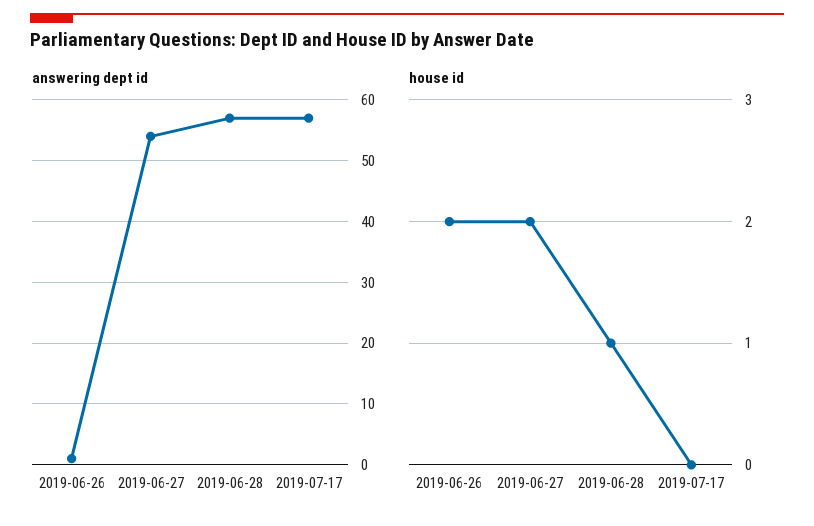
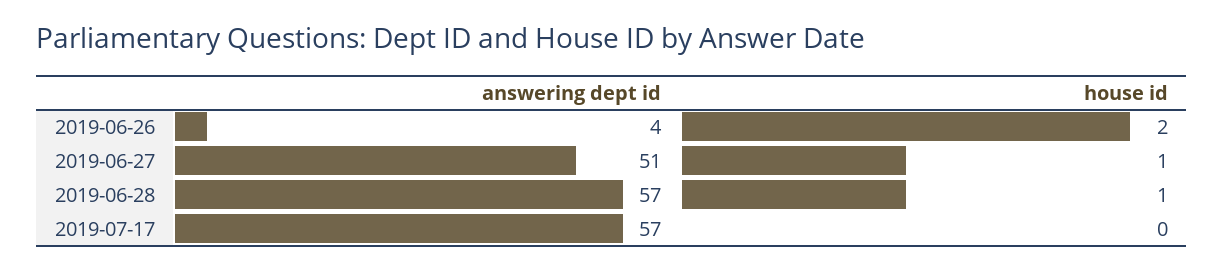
  {
    "answering dept id": {
-     "2019-06-26": 1,
+     "2019-06-26": 4,
-     "2019-06-27": 54,
+     "2019-06-27": 51,
      "2019-06-28": 57,
      "2019-07-17": 57
    },
    "house id": {
      "2019-06-26": 2,
-     "2019-06-27": 2,
+     "2019-06-27": 1,
      "2019-06-28": 1,
      "2019-07-17": 0
    }
  }

